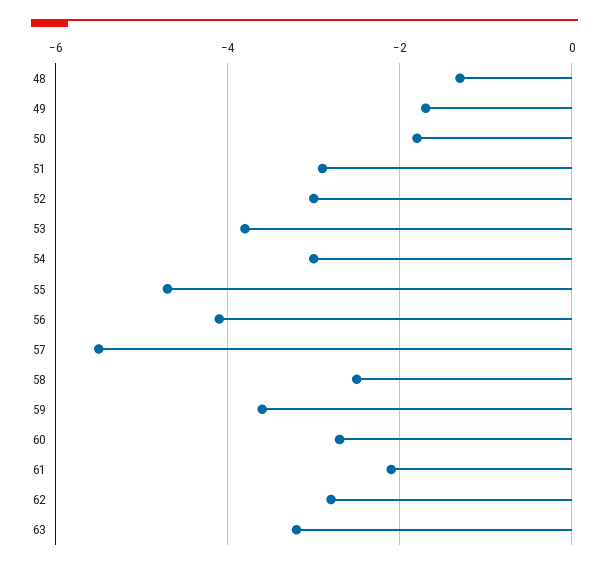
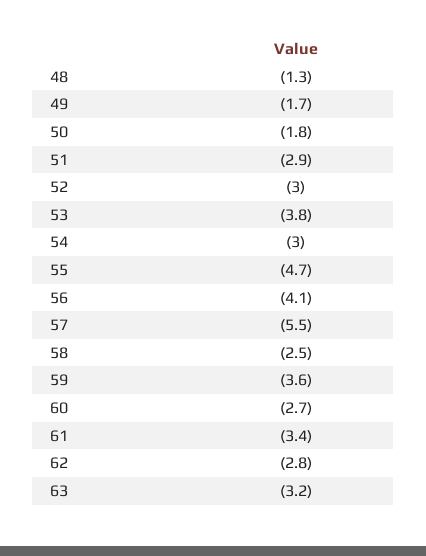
  {
    "48": -1.3,
    "49": -1.7,
    "50": -1.8,
    "51": -2.9,
    "52": -3,
    "53": -3.8,
    "54": -3,
    "55": -4.7,
    "56": -4.1,
    "57": -5.5,
    "58": -2.5,
    "59": -3.6,
    "60": -2.7,
-   "61": -2,
+   "61": -3.4,
    "62": -2.8,
    "63": -3.2
  }

